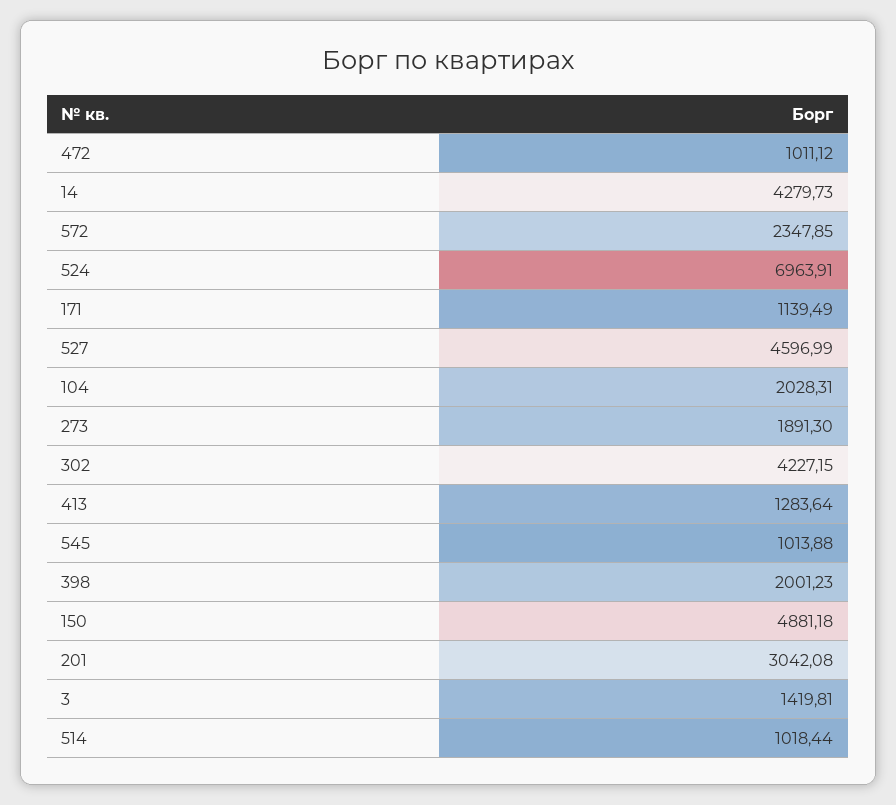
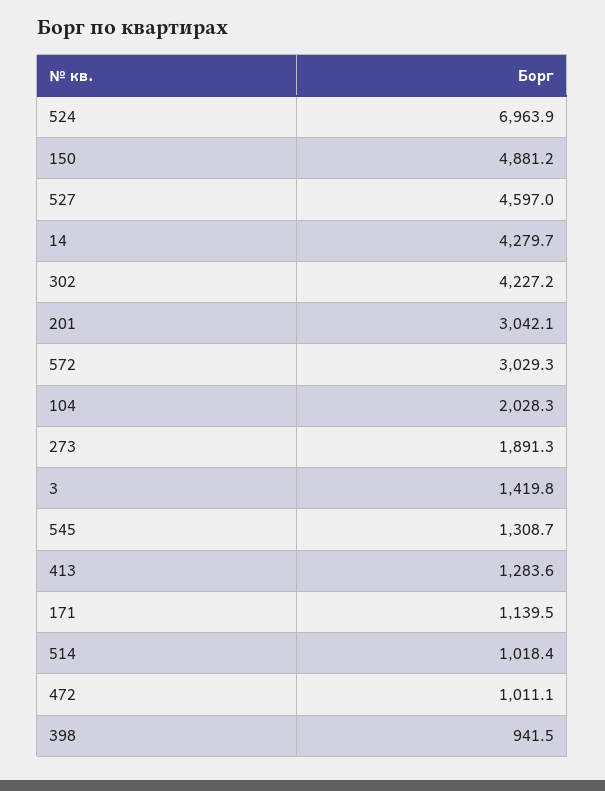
  {
    "472": 1011.12,
    "14": 4279.73,
-   "572": 2347.85,
+   "572": 3029.3,
    "524": 6963.91,
    "171": 1139.49,
    "527": 4596.99,
    "104": 2028.31,
    "273": 1891.3,
    "302": 4227.15,
    "413": 1283.64,
-   "545": 1013.88,
+   "545": 1308.7,
-   "398": 2001.23,
+   "398": 941.5,
    "150": 4881.18,
    "201": 3042.08,
    "3": 1419.81,
    "514": 1018.44
  }

